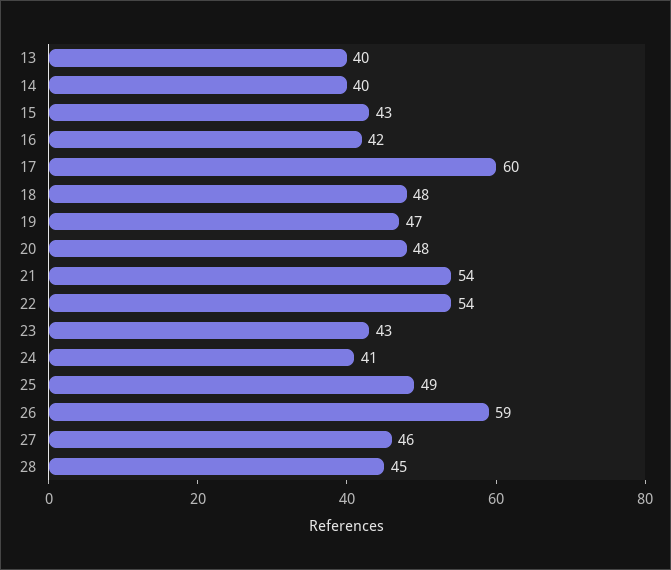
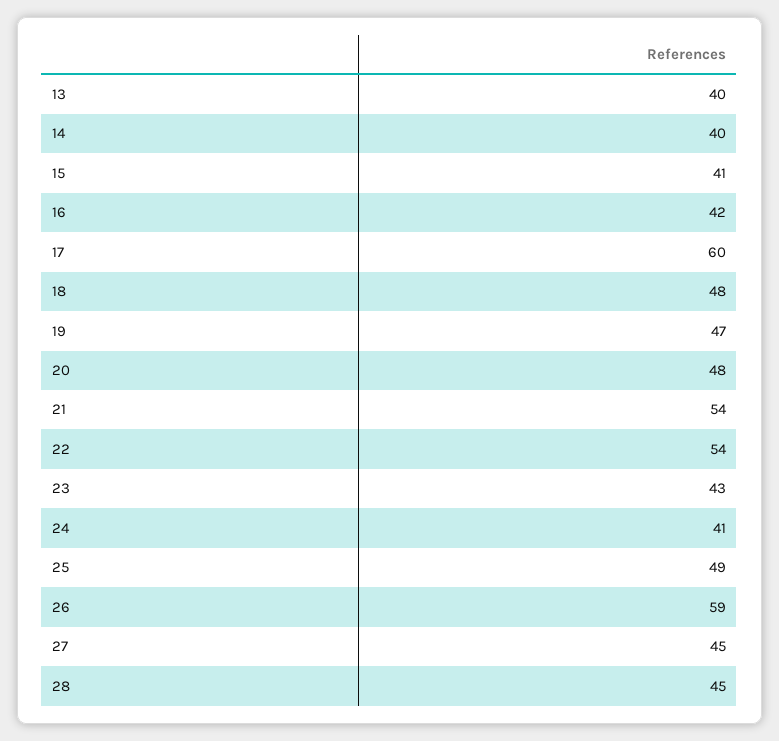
  {
    "13": 40,
    "14": 40,
-   "15": 43,
+   "15": 41,
    "16": 42,
    "17": 60,
    "18": 48,
    "19": 47,
    "20": 48,
    "21": 54,
    "22": 54,
    "23": 43,
    "24": 41,
    "25": 49,
    "26": 59,
-   "27": 46,
+   "27": 45,
    "28": 45
  }

